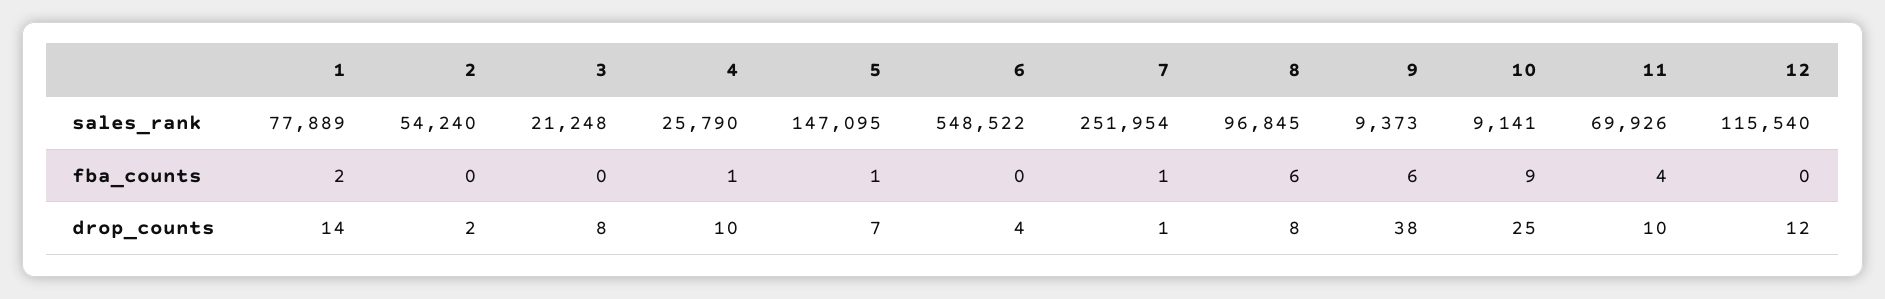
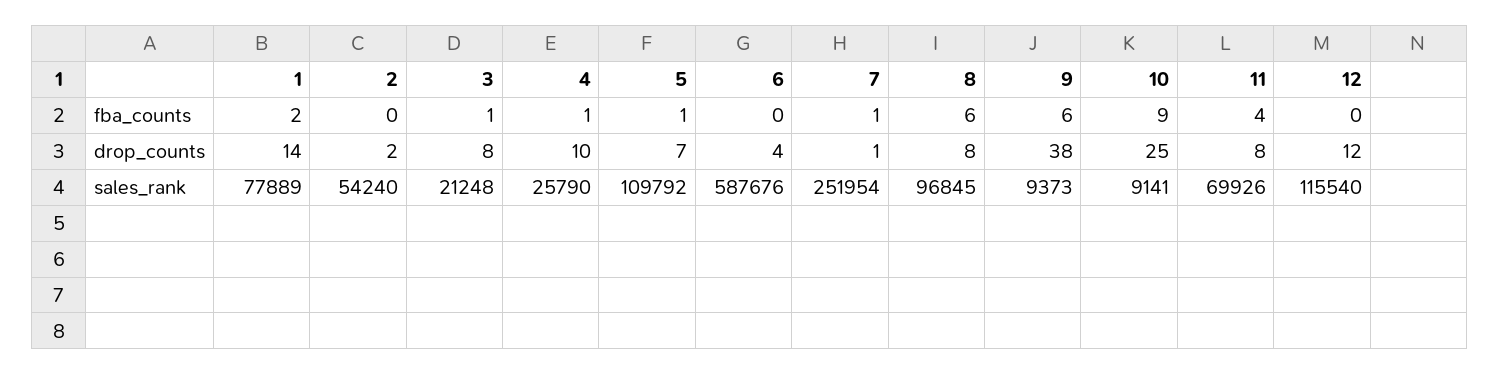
  {
    "1": {
      "sales_rank": 77889,
      "fba_counts": 2,
      "drop_counts": 14
    },
    "2": {
      "sales_rank": 54240,
      "fba_counts": 0,
      "drop_counts": 2
    },
    "3": {
      "sales_rank": 21248,
-     "fba_counts": 0,
+     "fba_counts": 1,
      "drop_counts": 8
    },
    "4": {
      "sales_rank": 25790,
      "fba_counts": 1,
      "drop_counts": 10
    },
    "5": {
-     "sales_rank": 147095,
+     "sales_rank": 109792,
      "fba_counts": 1,
      "drop_counts": 7
    },
    "6": {
-     "sales_rank": 548522,
+     "sales_rank": 587676,
      "fba_counts": 0,
      "drop_counts": 4
    },
    "7": {
      "sales_rank": 251954,
      "fba_counts": 1,
      "drop_counts": 1
    },
    "8": {
      "sales_rank": 96845,
      "fba_counts": 6,
      "drop_counts": 8
    },
    "9": {
      "sales_rank": 9373,
      "fba_counts": 6,
      "drop_counts": 38
    },
    "10": {
      "sales_rank": 9141,
      "fba_counts": 9,
      "drop_counts": 25
    },
    "11": {
      "sales_rank": 69926,
      "fba_counts": 4,
-     "drop_counts": 10
+     "drop_counts": 8
    },
    "12": {
      "sales_rank": 115540,
      "fba_counts": 0,
      "drop_counts": 12
    }
  }

